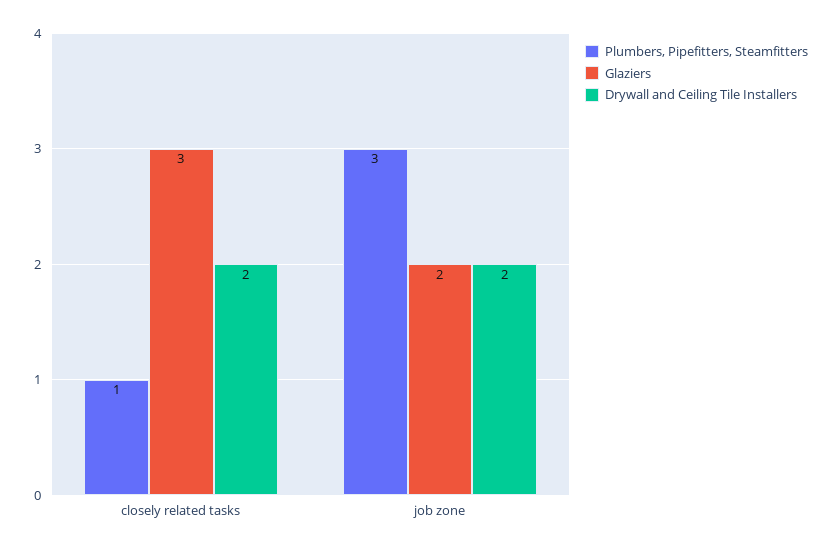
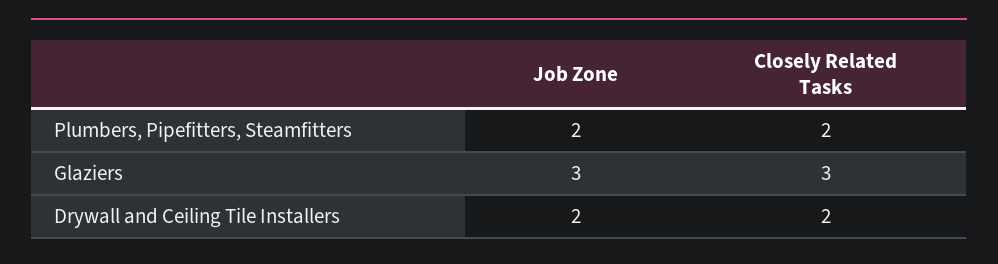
  {
    "Plumbers, Pipefitters, Steamfitters": {
-     "closely related tasks": 1,
+     "closely related tasks": 2,
-     "job zone": 3
+     "job zone": 2
    },
    "Glaziers": {
      "closely related tasks": 3,
-     "job zone": 2
+     "job zone": 3
    },
    "Drywall and Ceiling Tile Installers": {
      "closely related tasks": 2,
      "job zone": 2
    }
  }

